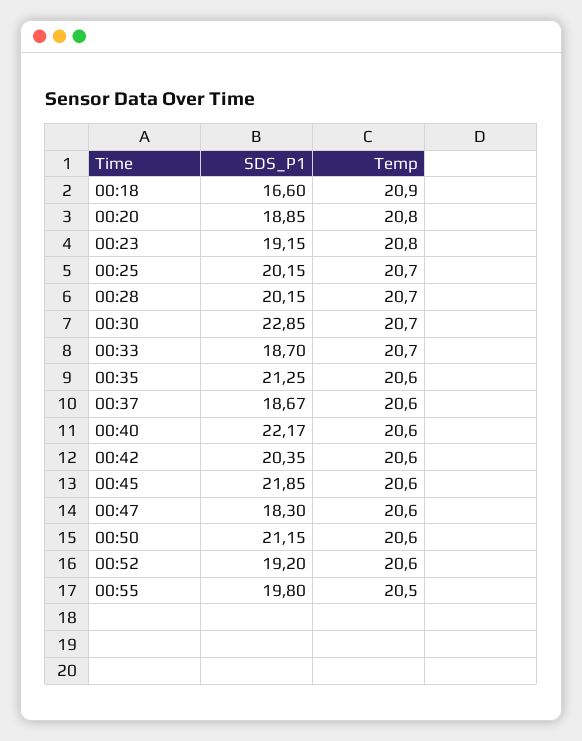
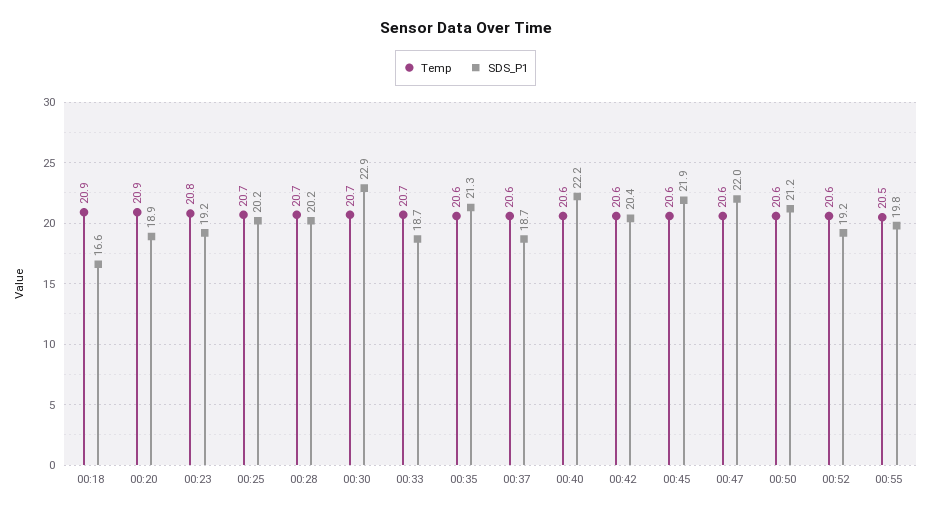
  {
    "SDS_P1": {
      "00:18": 16.6,
      "00:20": 18.85,
      "00:23": 19.15,
      "00:25": 20.15,
      "00:28": 20.15,
      "00:30": 22.85,
      "00:33": 18.7,
      "00:35": 21.25,
      "00:37": 18.67,
      "00:40": 22.17,
      "00:42": 20.35,
      "00:45": 21.85,
-     "00:47": 18.3,
+     "00:47": 22,
      "00:50": 21.15,
      "00:52": 19.2,
      "00:55": 19.8
    },
    "Temp": {
      "00:18": 20.9,
-     "00:20": 20.8,
+     "00:20": 20.9,
      "00:23": 20.8,
      "00:25": 20.7,
      "00:28": 20.7,
      "00:30": 20.7,
      "00:33": 20.7,
      "00:35": 20.6,
      "00:37": 20.6,
      "00:40": 20.6,
      "00:42": 20.6,
      "00:45": 20.6,
      "00:47": 20.6,
      "00:50": 20.6,
      "00:52": 20.6,
      "00:55": 20.5
    }
  }

